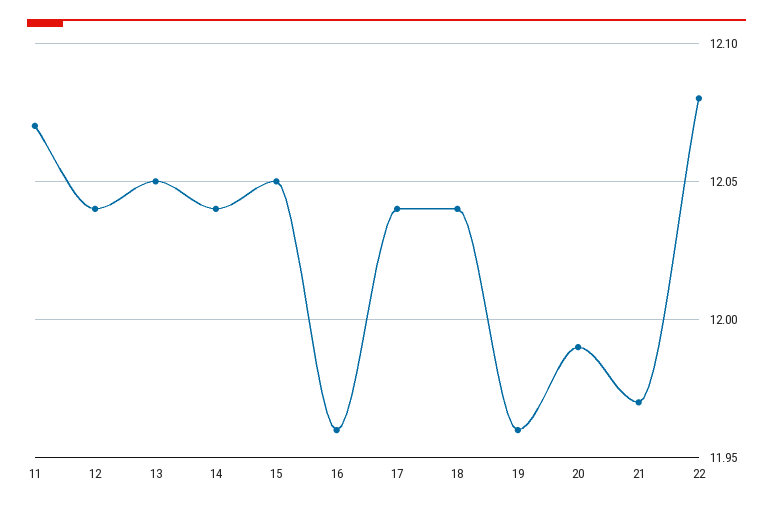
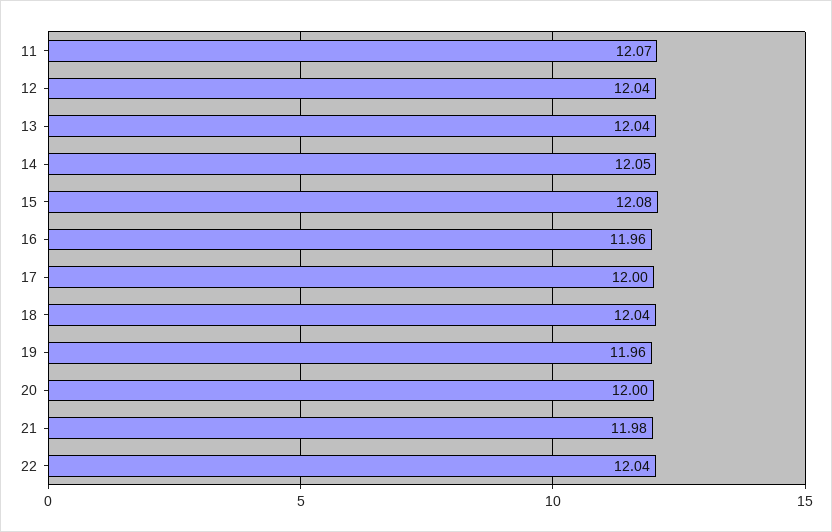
  {
    "11": 12.07,
    "12": 12.04,
-   "13": 12.05,
+   "13": 12.04,
-   "14": 12.04,
+   "14": 12.05,
-   "15": 12.05,
+   "15": 12.08,
    "16": 11.96,
-   "17": 12.04,
+   "17": 12,
    "18": 12.04,
    "19": 11.96,
-   "20": 11.99,
+   "20": 12,
-   "21": 11.97,
+   "21": 11.98,
-   "22": 12.08
+   "22": 12.04
  }

